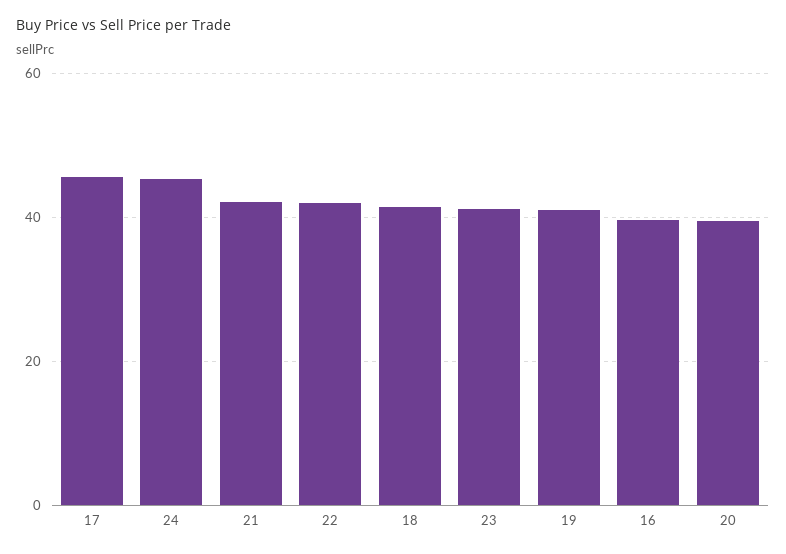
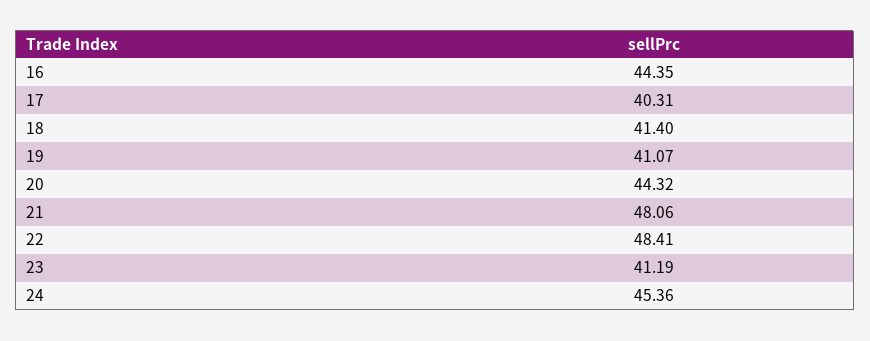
  {
-   "17": 46,
+   "17": 40.31,
    "24": 45.36,
-   "21": 42,
+   "21": 48.06,
-   "22": 42,
+   "22": 48.41,
    "18": 41.4,
    "23": 41.19,
    "19": 41.07,
-   "16": 40,
+   "16": 44.35,
-   "20": 40
+   "20": 44.32
  }

